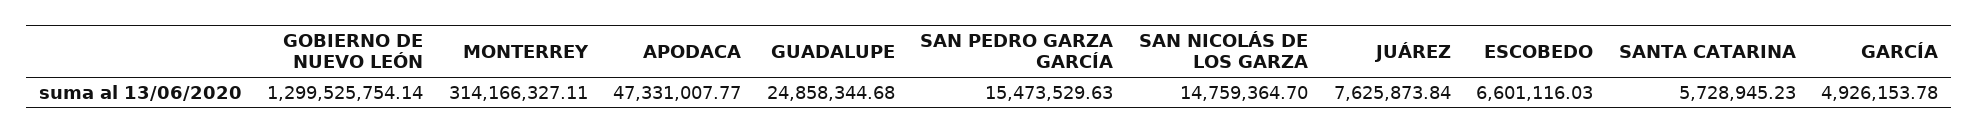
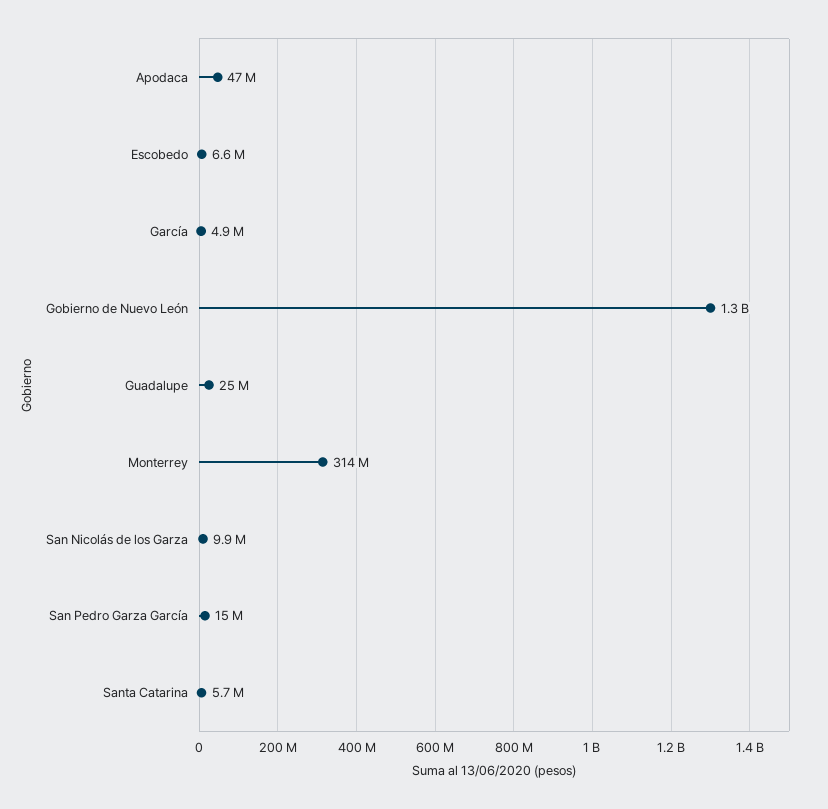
  {
    "GOBIERNO DE NUEVO LEÓN": 1299525754.14,
    "MONTERREY": 314166327.11,
    "APODACA": 47331007.77,
    "GUADALUPE": 24858344.68,
    "SAN PEDRO GARZA GARCÍA": 15473529.63,
-   "SAN NICOLÁS DE LOS GARZA": 14759364.7,
+   "SAN NICOLÁS DE LOS GARZA": 9900000,
-   "JUÁREZ": 7625873.84,
    "ESCOBEDO": 6601116.03,
    "SANTA CATARINA": 5728945.23,
    "GARCÍA": 4926153.78
  }

